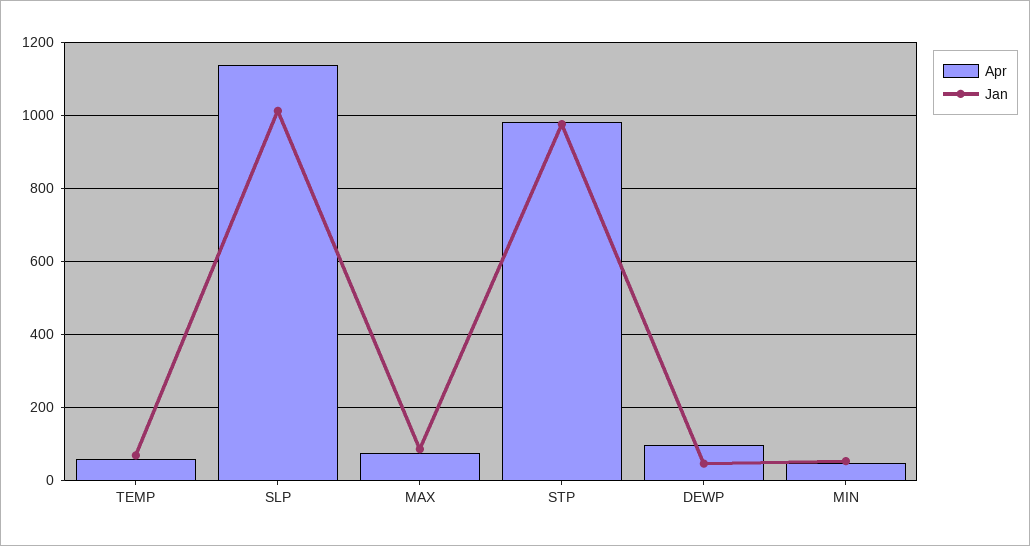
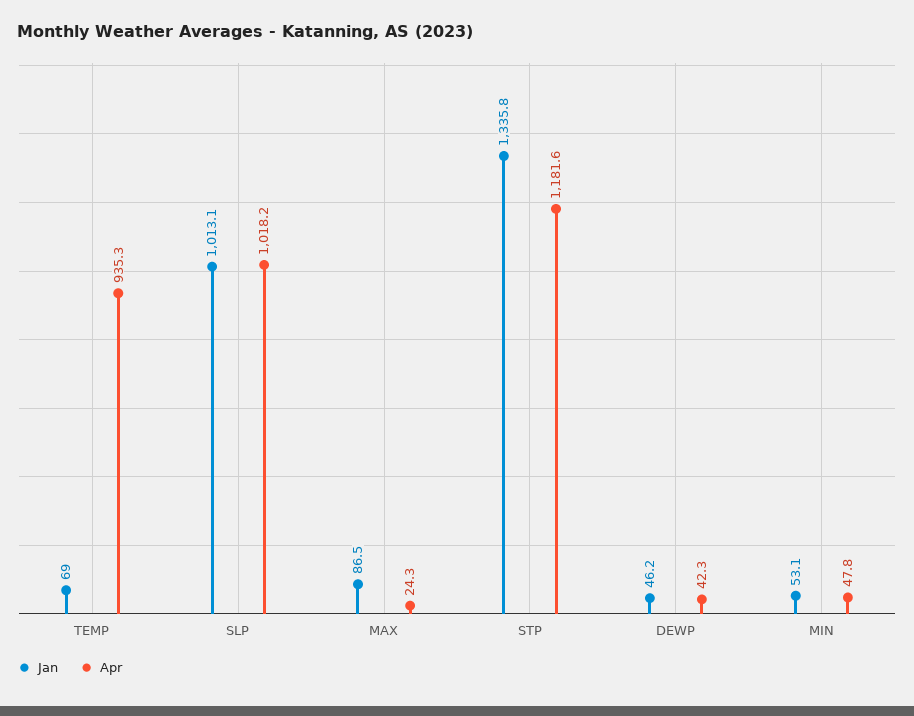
  {
    "Apr": {
-     "TEMP": 60,
+     "TEMP": 935.3,
-     "SLP": 1140,
+     "SLP": 1018.2,
-     "MAX": 80,
+     "MAX": 24.3,
-     "STP": 980,
+     "STP": 1181.6,
-     "DEWP": 100,
+     "DEWP": 42.3,
      "MIN": 47.8
    },
    "Jan": {
      "TEMP": 69,
      "SLP": 1013.1,
      "MAX": 86.5,
-     "STP": 980,
+     "STP": 1335.8,
      "DEWP": 46.2,
      "MIN": 53.1
    }
  }

